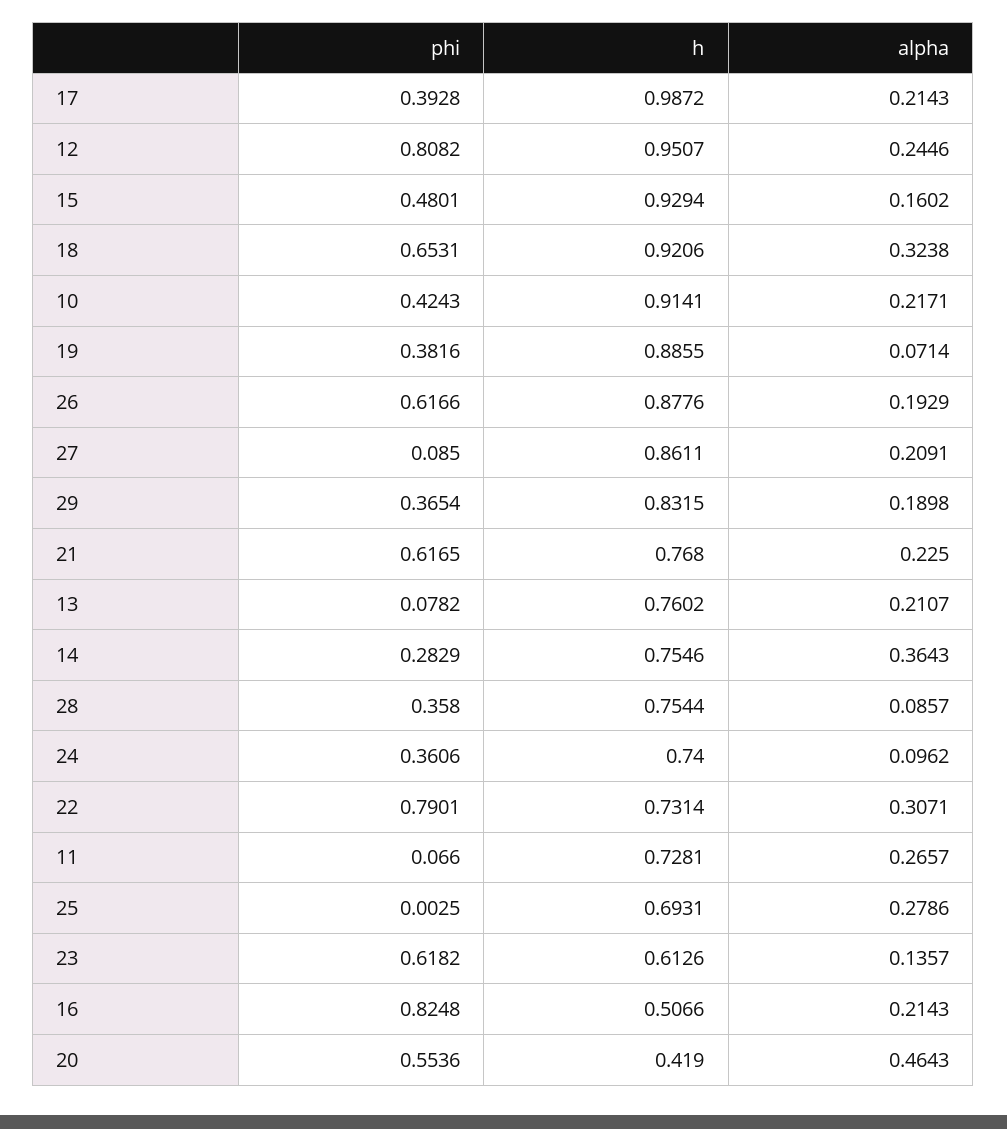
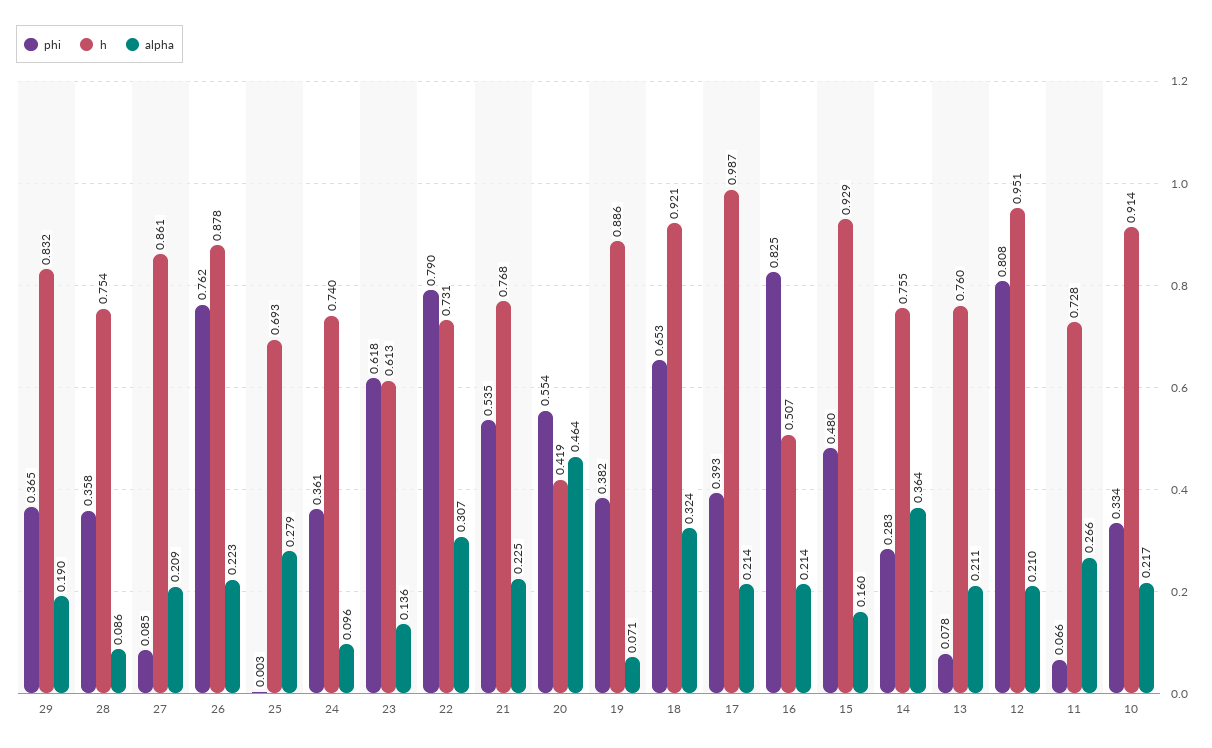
  {
    "phi": {
      "17": 0.3928,
      "12": 0.8082,
      "15": 0.4801,
      "18": 0.6531,
-     "10": 0.4243,
+     "10": 0.334,
      "19": 0.3816,
-     "26": 0.6166,
+     "26": 0.762,
      "27": 0.085,
      "29": 0.3654,
-     "21": 0.6165,
+     "21": 0.535,
      "13": 0.0782,
      "14": 0.2829,
      "28": 0.358,
      "24": 0.3606,
      "22": 0.7901,
      "11": 0.066,
      "25": 0.0025,
      "23": 0.6182,
      "16": 0.8248,
      "20": 0.5536
    },
    "h": {
      "17": 0.9872,
      "12": 0.9507,
      "15": 0.9294,
      "18": 0.9206,
      "10": 0.9141,
      "19": 0.8855,
      "26": 0.8776,
      "27": 0.8611,
      "29": 0.8315,
      "21": 0.768,
      "13": 0.7602,
      "14": 0.7546,
      "28": 0.7544,
      "24": 0.74,
      "22": 0.7314,
      "11": 0.7281,
      "25": 0.6931,
      "23": 0.6126,
      "16": 0.5066,
      "20": 0.419
    },
    "alpha": {
      "17": 0.2143,
-     "12": 0.2446,
+     "12": 0.21,
      "15": 0.1602,
      "18": 0.3238,
      "10": 0.2171,
      "19": 0.0714,
-     "26": 0.1929,
+     "26": 0.223,
      "27": 0.2091,
      "29": 0.1898,
      "21": 0.225,
      "13": 0.2107,
      "14": 0.3643,
      "28": 0.0857,
      "24": 0.0962,
      "22": 0.3071,
      "11": 0.2657,
      "25": 0.2786,
      "23": 0.1357,
      "16": 0.2143,
      "20": 0.4643
    }
  }

